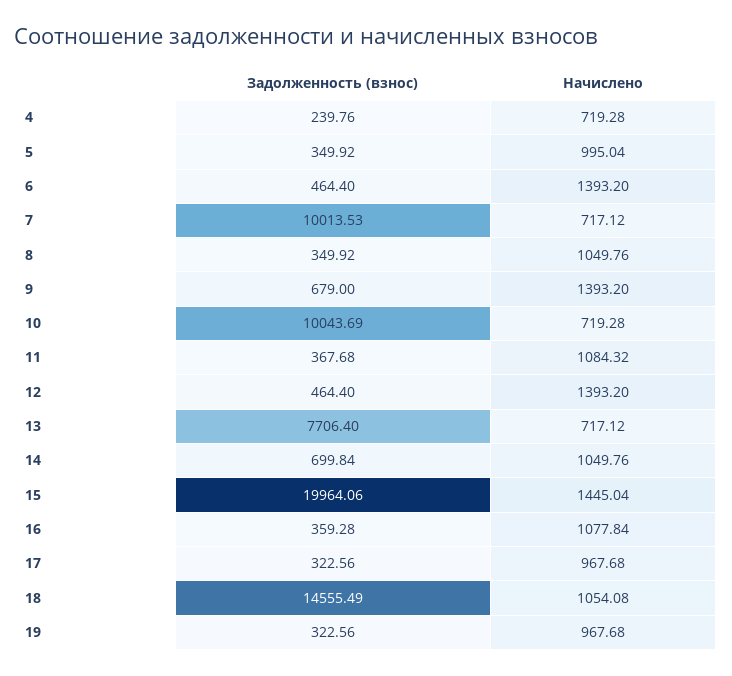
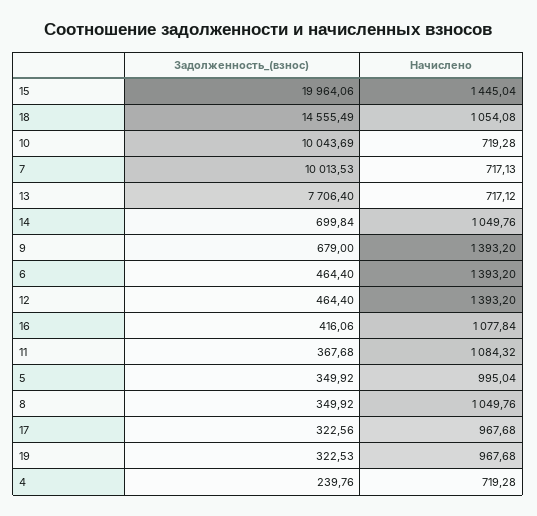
  {
    "Задолженность (взнос)": {
      "4": 239.76,
      "5": 349.92,
      "6": 464.4,
      "7": 10013.53,
      "8": 349.92,
      "9": 679,
      "10": 10043.69,
      "11": 367.68,
      "12": 464.4,
      "13": 7706.4,
      "14": 699.84,
      "15": 19964.06,
-     "16": 359.28,
+     "16": 416.06,
      "17": 322.56,
      "18": 14555.49,
-     "19": 322.56
+     "19": 322.53
    },
    "Начислено": {
      "4": 719.28,
      "5": 995.04,
      "6": 1393.2,
-     "7": 717.12,
+     "7": 717.13,
      "8": 1049.76,
      "9": 1393.2,
      "10": 719.28,
      "11": 1084.32,
      "12": 1393.2,
      "13": 717.12,
      "14": 1049.76,
      "15": 1445.04,
      "16": 1077.84,
      "17": 967.68,
      "18": 1054.08,
      "19": 967.68
    }
  }

